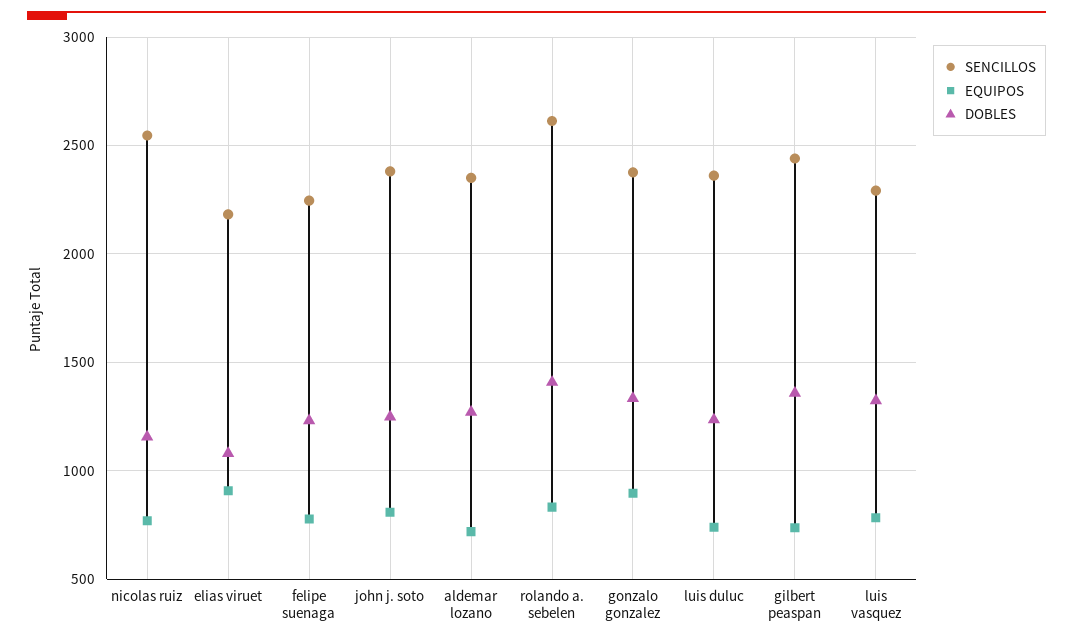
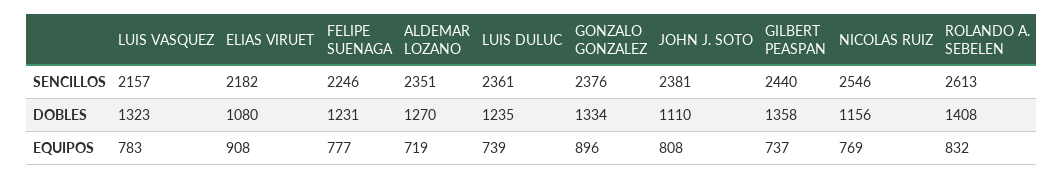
  {
    "SENCILLOS": {
      "nicolas ruiz": 2546,
      "elias viruet": 2182,
      "felipe suenaga": 2246,
      "john j. soto": 2381,
      "aldemar lozano": 2351,
      "rolando a. sebelen": 2613,
      "gonzalo gonzalez": 2376,
      "luis duluc": 2361,
      "gilbert peaspan": 2440,
-     "luis vasquez": 2300
+     "luis vasquez": 2157
    },
    "EQUIPOS": {
      "nicolas ruiz": 769,
      "elias viruet": 908,
      "felipe suenaga": 777,
      "john j. soto": 808,
      "aldemar lozano": 719,
      "rolando a. sebelen": 832,
      "gonzalo gonzalez": 896,
      "luis duluc": 739,
      "gilbert peaspan": 737,
      "luis vasquez": 783
    },
    "DOBLES": {
      "nicolas ruiz": 1156,
      "elias viruet": 1080,
      "felipe suenaga": 1231,
-     "john j. soto": 1250,
+     "john j. soto": 1110,
      "aldemar lozano": 1270,
      "rolando a. sebelen": 1408,
      "gonzalo gonzalez": 1334,
      "luis duluc": 1235,
      "gilbert peaspan": 1358,
      "luis vasquez": 1323
    }
  }

